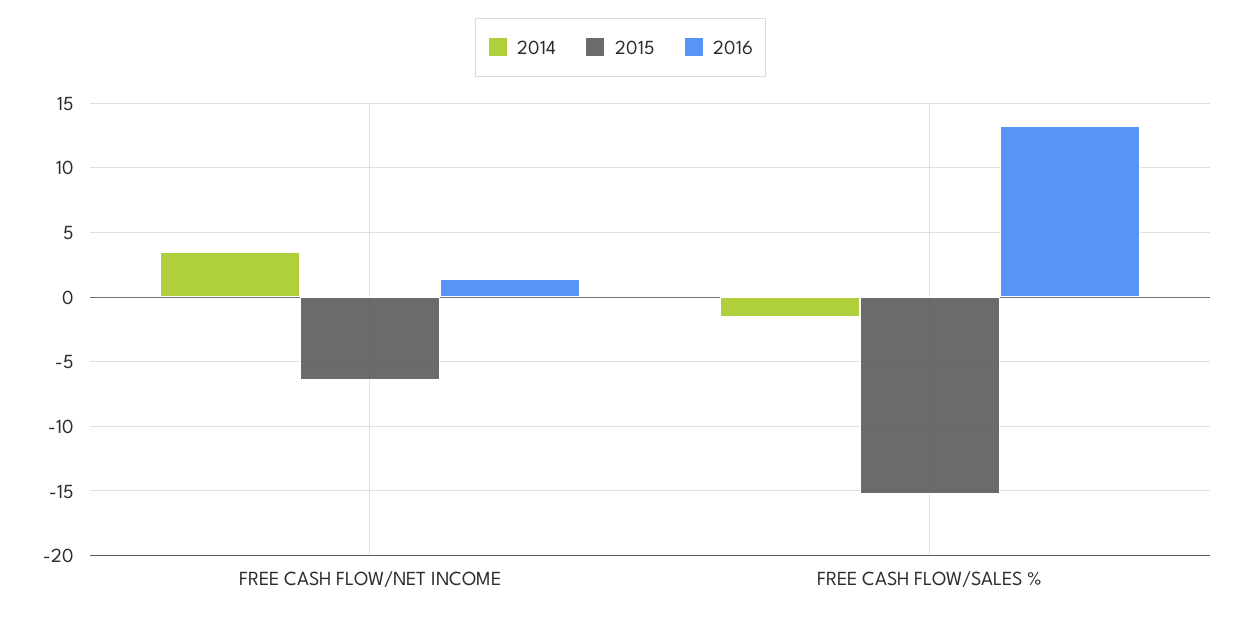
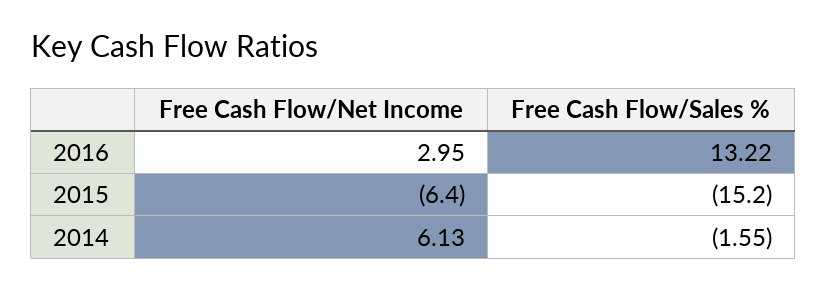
  {
    "2014": {
-     "FREE CASH FLOW/NET INCOME": 3.5,
+     "FREE CASH FLOW/NET INCOME": 6.13,
      "FREE CASH FLOW/SALES %": -1.55
    },
    "2015": {
      "FREE CASH FLOW/NET INCOME": -6.4,
      "FREE CASH FLOW/SALES %": -15.2
    },
    "2016": {
-     "FREE CASH FLOW/NET INCOME": 1.5,
+     "FREE CASH FLOW/NET INCOME": 2.95,
      "FREE CASH FLOW/SALES %": 13.22
    }
  }

